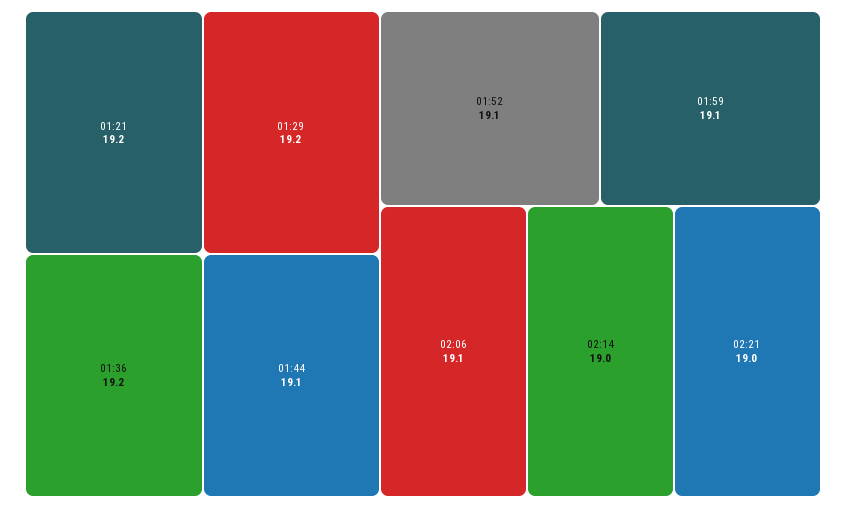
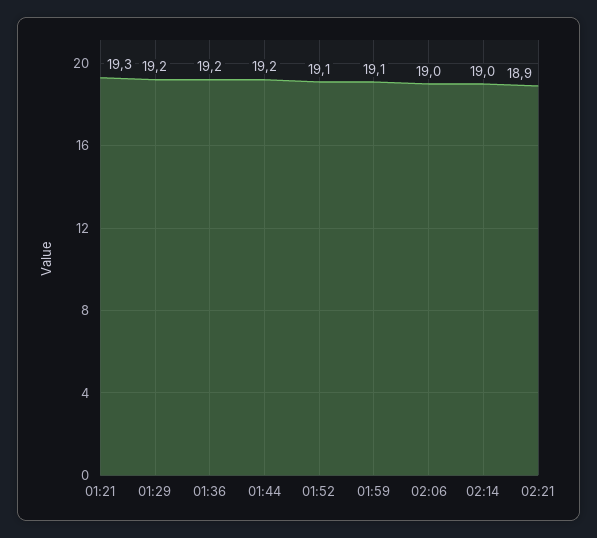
  {
-   "01:21": 19.2,
+   "01:21": 19.3,
    "01:29": 19.2,
    "01:36": 19.2,
-   "01:44": 19.1,
+   "01:44": 19.2,
    "01:52": 19.1,
    "01:59": 19.1,
-   "02:06": 19.1,
+   "02:06": 19,
    "02:14": 19,
-   "02:21": 19
+   "02:21": 18.9
  }

